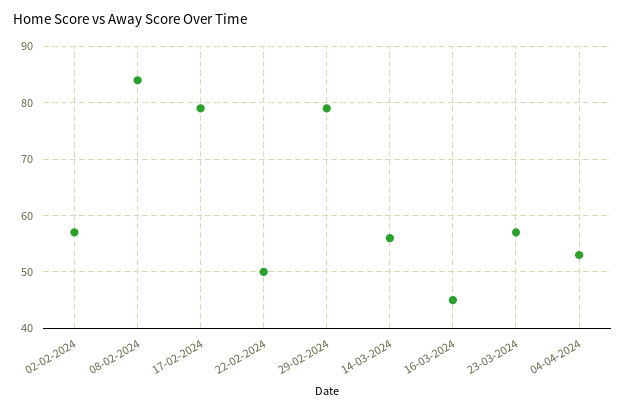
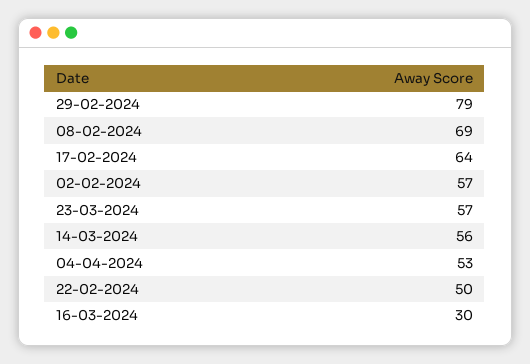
  {
    "02-02-2024": 57,
-   "08-02-2024": 85,
+   "08-02-2024": 69,
-   "17-02-2024": 80,
+   "17-02-2024": 64,
    "22-02-2024": 50,
    "29-02-2024": 79,
    "14-03-2024": 56,
-   "16-03-2024": 45,
+   "16-03-2024": 30,
    "23-03-2024": 57,
    "04-04-2024": 53
  }

